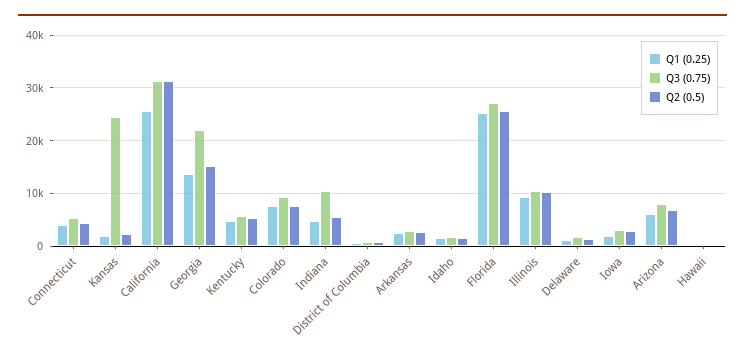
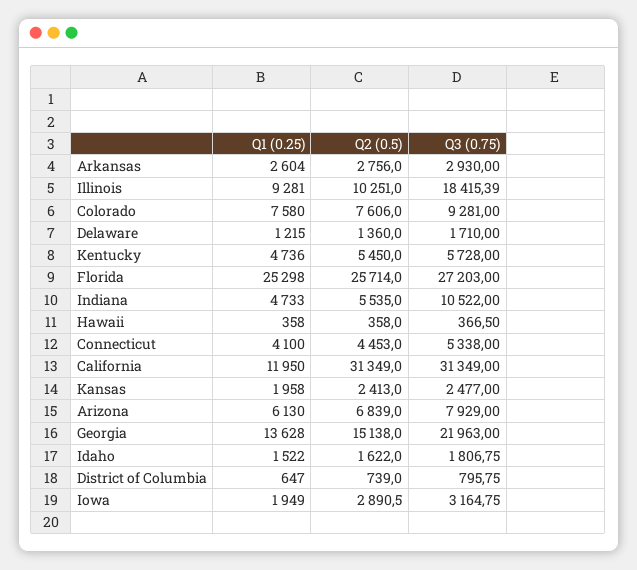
  {
    "Q1 (0.25)": {
      "Connecticut": 4100,
      "Kansas": 1958,
-     "California": 26000,
+     "California": 11950,
      "Georgia": 13628,
      "Kentucky": 4736,
      "Colorado": 7580,
      "Indiana": 4733,
      "District of Columbia": 647,
      "Arkansas": 2604,
      "Idaho": 1522,
      "Florida": 25298,
      "Illinois": 9281,
      "Delaware": 1215,
      "Iowa": 1949,
      "Arizona": 6130,
      "Hawaii": 358
    },
    "Q3 (0.75)": {
      "Connecticut": 5338,
-     "Kansas": 24000,
+     "Kansas": 2477,
      "California": 31349,
      "Georgia": 21963,
      "Kentucky": 5728,
      "Colorado": 9281,
      "Indiana": 10522,
      "District of Columbia": 795.75,
      "Arkansas": 2930,
      "Idaho": 1806.75,
      "Florida": 27203,
-     "Illinois": 10000,
+     "Illinois": 18415.39,
      "Delaware": 1710,
      "Iowa": 3164.75,
      "Arizona": 7929,
      "Hawaii": 366.5
    },
    "Q2 (0.5)": {
      "Connecticut": 4453,
      "Kansas": 2413,
      "California": 31349,
      "Georgia": 15138,
      "Kentucky": 5450,
      "Colorado": 7606,
      "Indiana": 5535,
      "District of Columbia": 739,
      "Arkansas": 2756,
      "Idaho": 1622,
      "Florida": 25714,
      "Illinois": 10251,
      "Delaware": 1360,
      "Iowa": 2890.5,
      "Arizona": 6839,
      "Hawaii": 358
    }
  }

